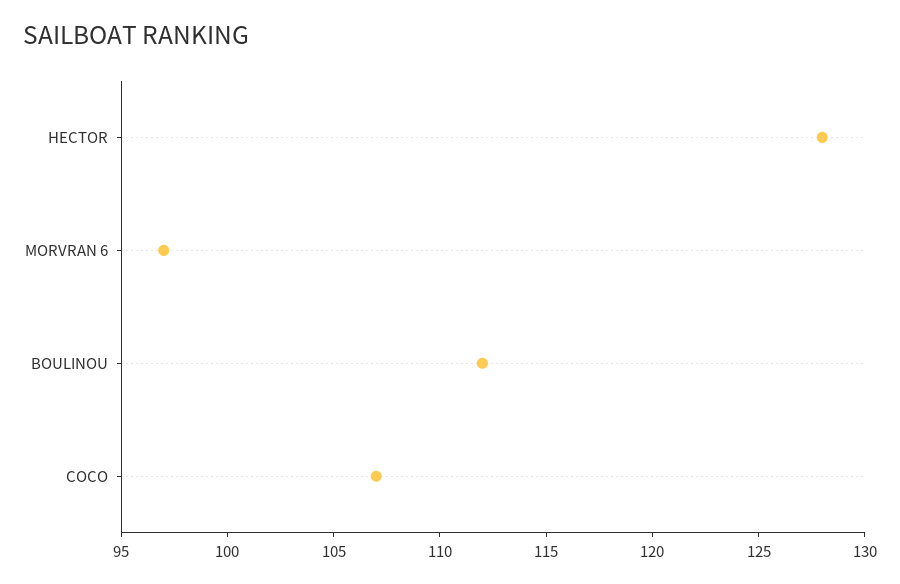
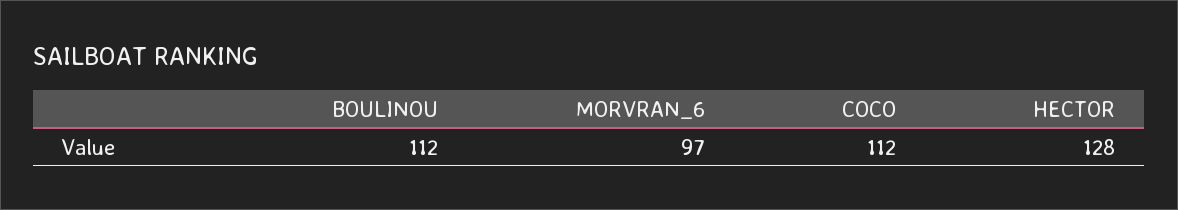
  {
    "HECTOR": 128,
    "MORVRAN 6": 97,
    "BOULINOU": 112,
-   "COCO": 107
+   "COCO": 112
  }

